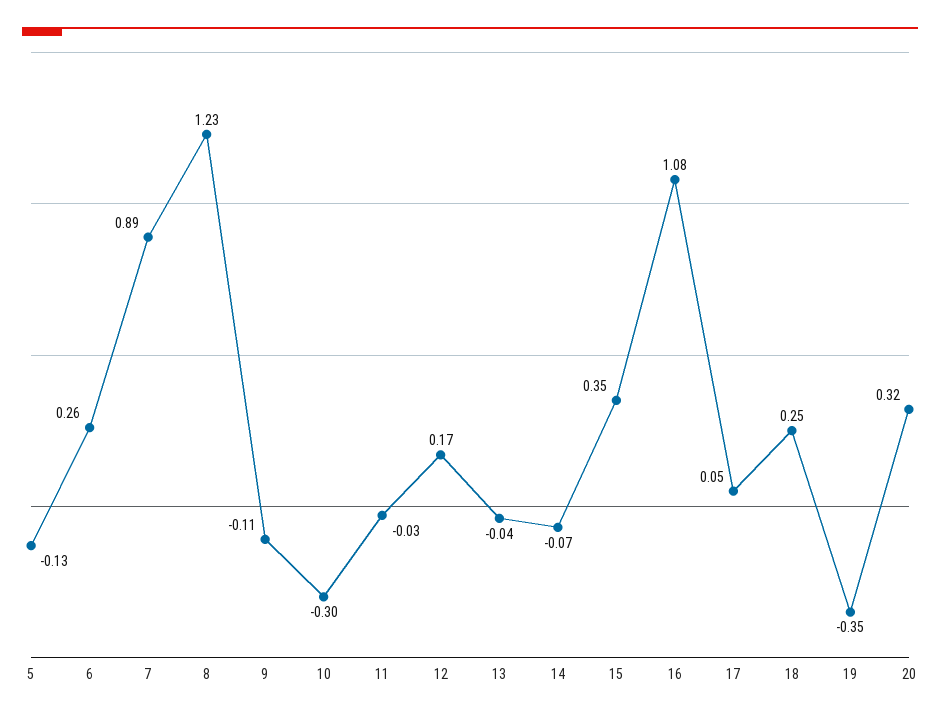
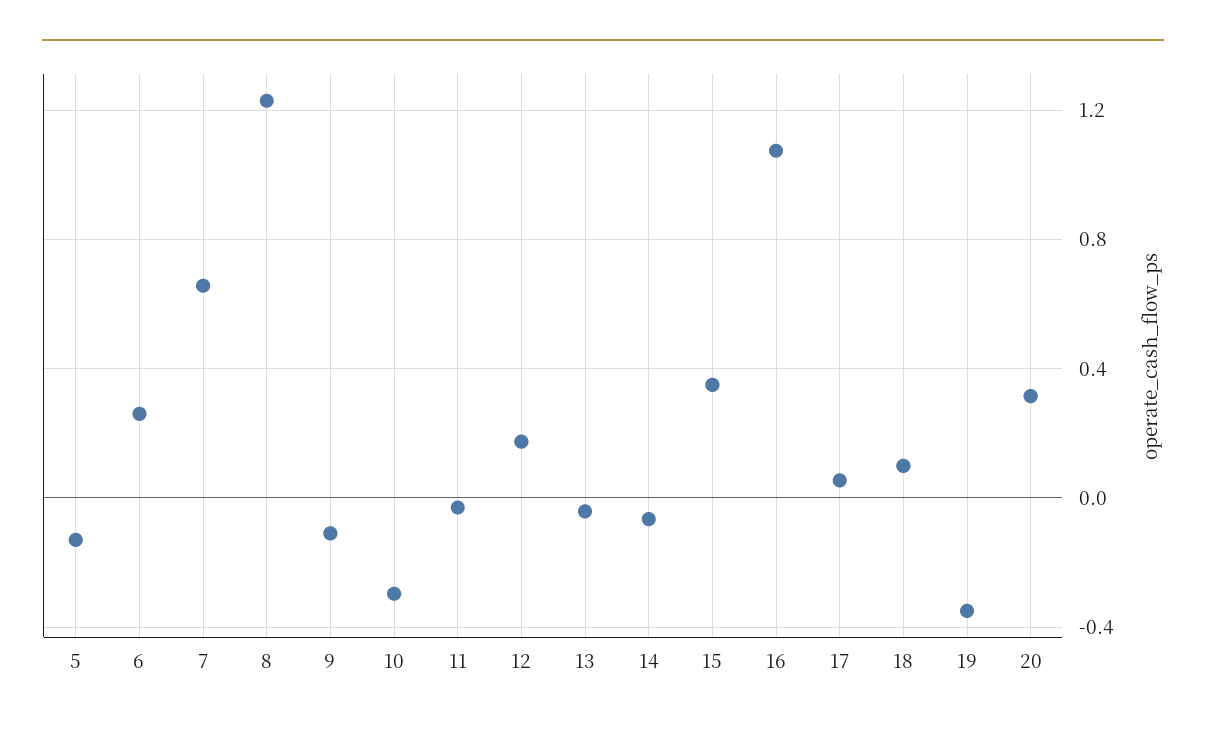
  {
    "5": -0.13,
    "6": 0.26,
-   "7": 0.89,
+   "7": 0.65,
    "8": 1.23,
    "9": -0.11,
    "10": -0.3,
    "11": -0.03,
    "12": 0.17,
    "13": -0.04,
    "14": -0.07,
    "15": 0.35,
    "16": 1.08,
    "17": 0.05,
-   "18": 0.25,
+   "18": 0.1,
    "19": -0.35,
    "20": 0.32
  }

